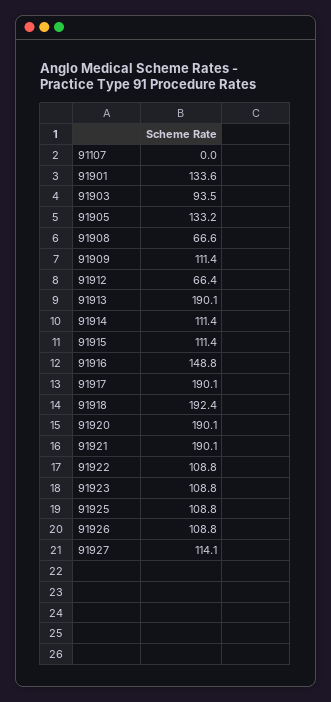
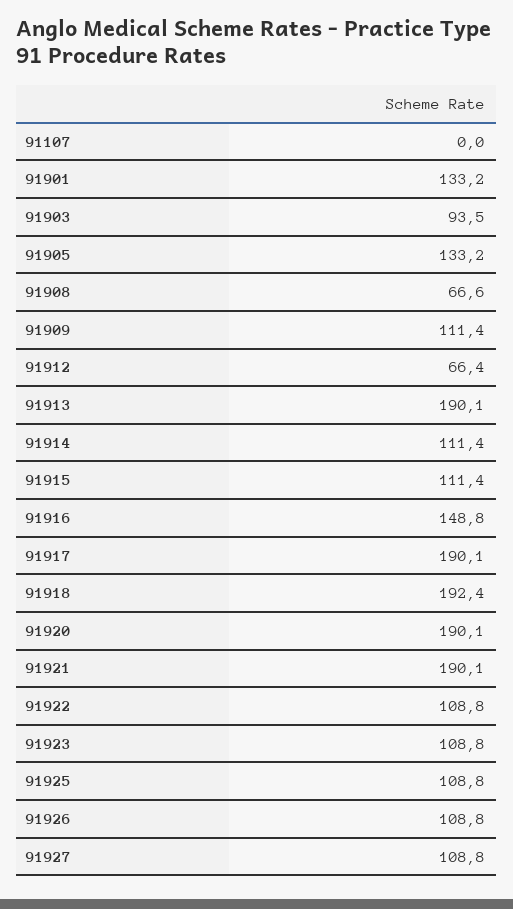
  {
    "91107": 0,
-   "91901": 133.6,
+   "91901": 133.2,
    "91903": 93.5,
    "91905": 133.2,
    "91908": 66.6,
    "91909": 111.4,
    "91912": 66.4,
    "91913": 190.1,
    "91914": 111.4,
    "91915": 111.4,
    "91916": 148.8,
    "91917": 190.1,
    "91918": 192.4,
    "91920": 190.1,
    "91921": 190.1,
    "91922": 108.8,
    "91923": 108.8,
    "91925": 108.8,
    "91926": 108.8,
-   "91927": 114.1
+   "91927": 108.8
  }

